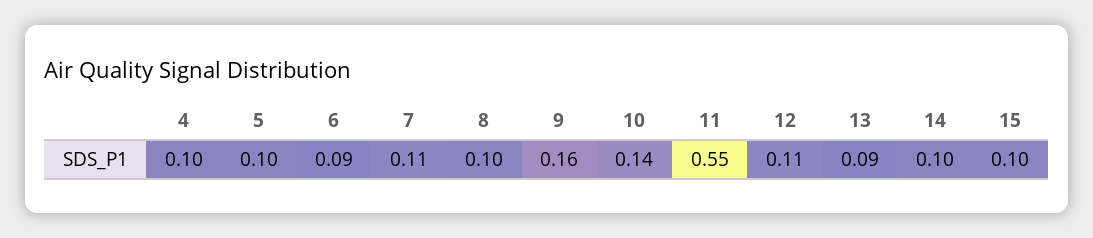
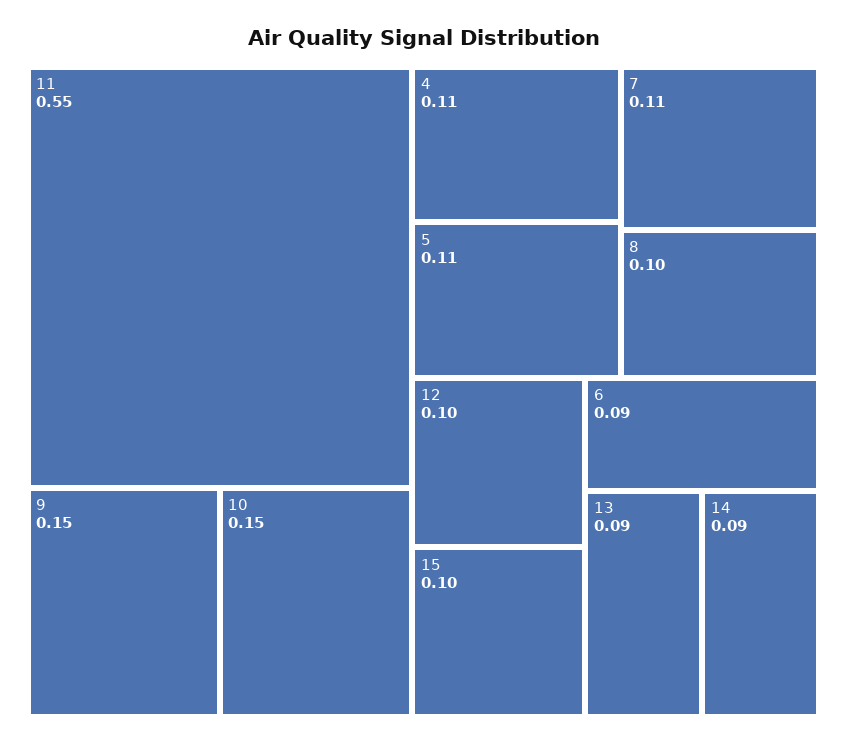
  {
-   "4": 0.1,
+   "4": 0.11,
-   "5": 0.1,
+   "5": 0.11,
    "6": 0.09,
    "7": 0.11,
    "8": 0.1,
-   "9": 0.16,
+   "9": 0.15,
-   "10": 0.14,
+   "10": 0.15,
    "11": 0.55,
-   "12": 0.11,
+   "12": 0.1,
    "13": 0.09,
-   "14": 0.1,
+   "14": 0.09,
    "15": 0.1
  }

